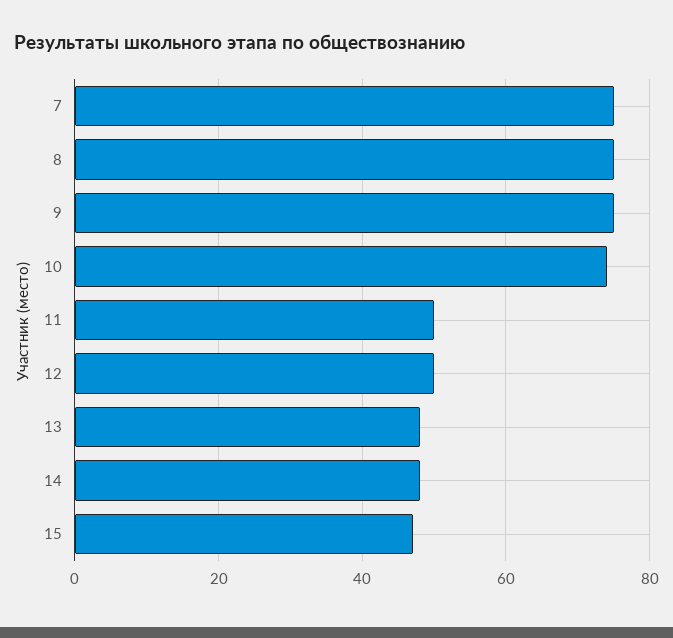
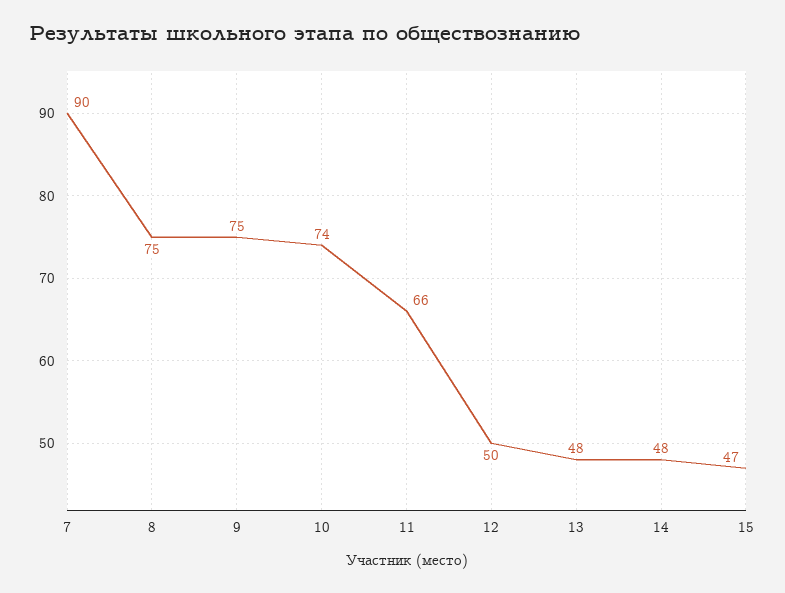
  {
-   "7": 75,
+   "7": 90,
    "8": 75,
    "9": 75,
    "10": 74,
-   "11": 50,
+   "11": 66,
    "12": 50,
    "13": 48,
    "14": 48,
    "15": 47
  }

